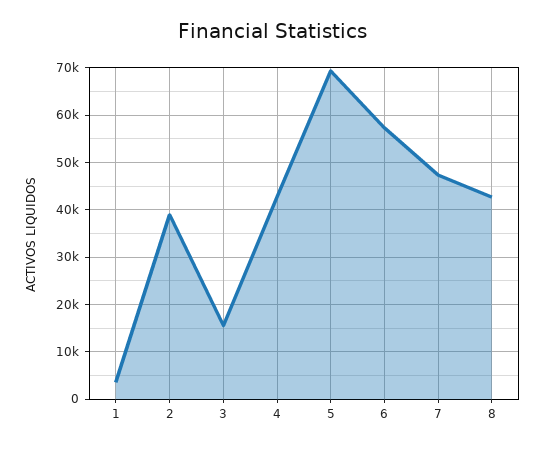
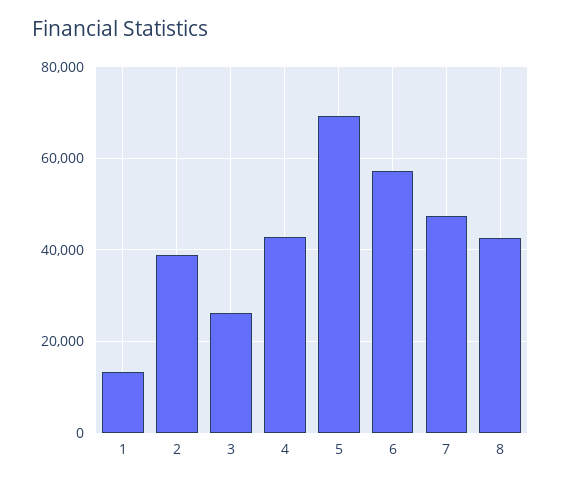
  {
-   "1": 4000,
+   "1": 14000,
    "2": 38000,
-   "3": 16000,
+   "3": 26000,
    "4": 42000,
    "5": 70000,
    "6": 58000,
    "7": 48000,
    "8": 42000
  }

